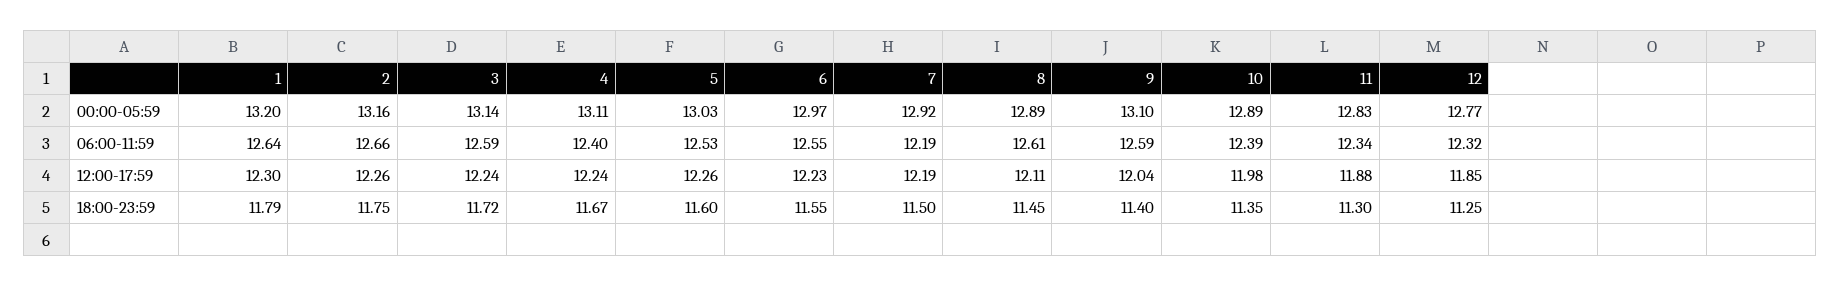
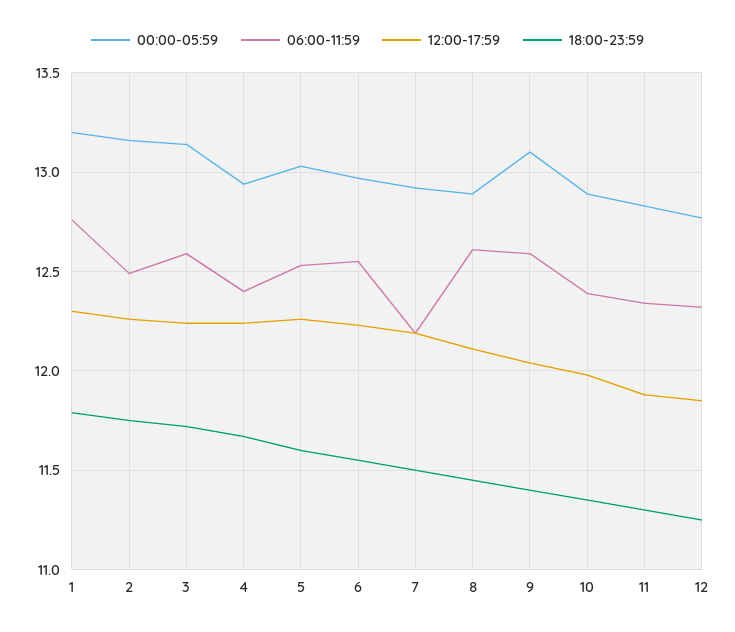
  {
    "00:00-05:59": {
      "1": 13.2,
      "2": 13.16,
      "3": 13.14,
-     "4": 13.11,
+     "4": 12.95,
      "5": 13.03,
      "6": 12.97,
      "7": 12.92,
      "8": 12.89,
      "9": 13.1,
      "10": 12.89,
      "11": 12.83,
      "12": 12.77
    },
    "06:00-11:59": {
-     "1": 12.64,
+     "1": 12.75,
-     "2": 12.66,
+     "2": 12.5,
      "3": 12.59,
      "4": 12.4,
      "5": 12.53,
      "6": 12.55,
      "7": 12.19,
      "8": 12.61,
      "9": 12.59,
      "10": 12.39,
      "11": 12.34,
      "12": 12.32
    },
    "12:00-17:59": {
      "1": 12.3,
      "2": 12.26,
      "3": 12.24,
      "4": 12.24,
      "5": 12.26,
      "6": 12.23,
      "7": 12.19,
      "8": 12.11,
      "9": 12.04,
      "10": 11.98,
      "11": 11.88,
      "12": 11.85
    },
    "18:00-23:59": {
      "1": 11.79,
      "2": 11.75,
      "3": 11.72,
      "4": 11.67,
      "5": 11.6,
      "6": 11.55,
      "7": 11.5,
      "8": 11.45,
      "9": 11.4,
      "10": 11.35,
      "11": 11.3,
      "12": 11.25
    }
  }

